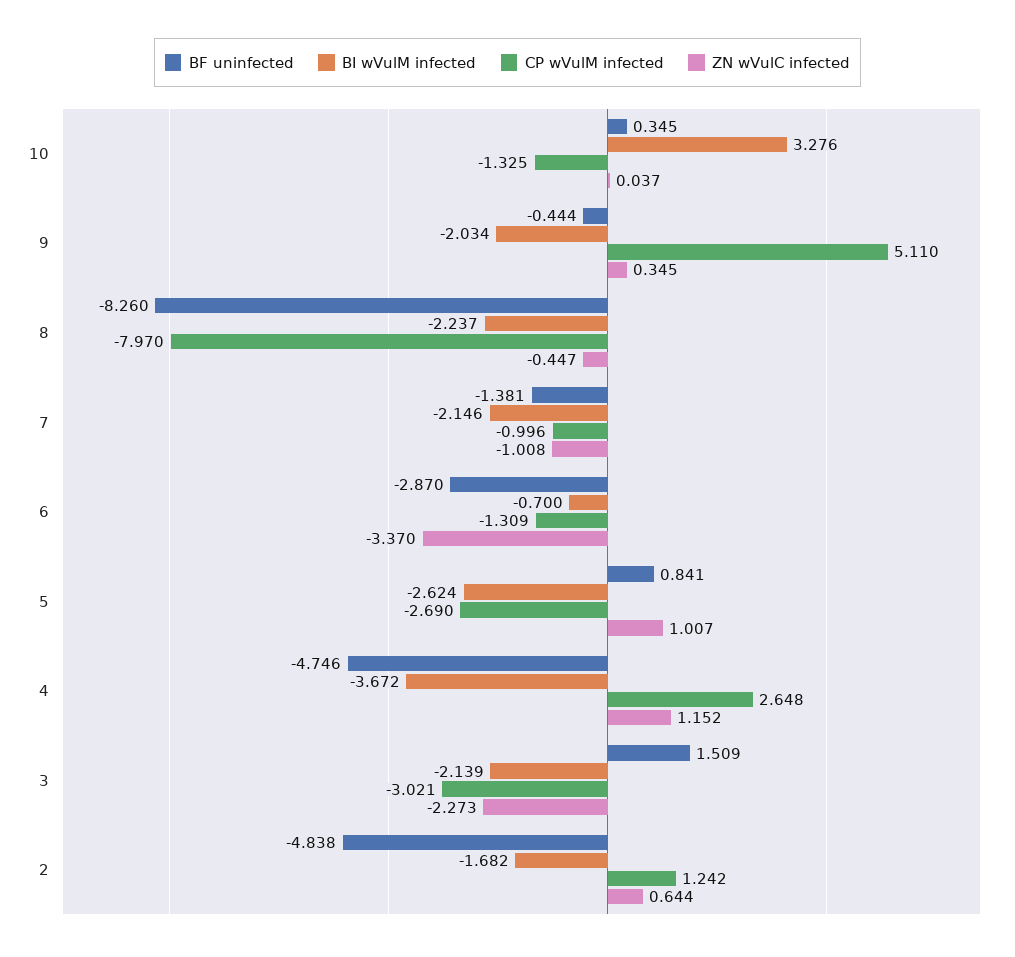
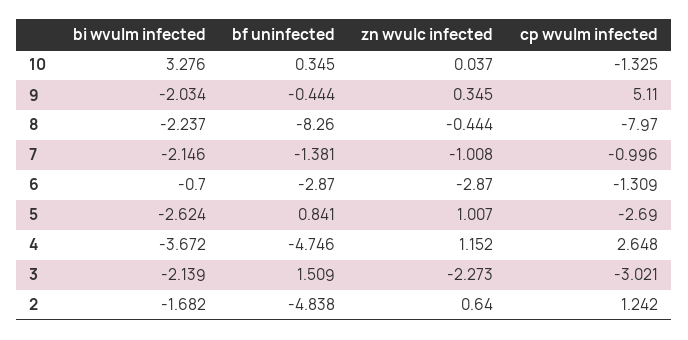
  {
    "BF uninfected": {
      "10": 0.345,
      "9": -0.444,
      "8": -8.26,
      "7": -1.381,
      "6": -2.87,
      "5": 0.841,
      "4": -4.746,
      "3": 1.509,
      "2": -4.838
    },
    "BI wVulM infected": {
      "10": 3.276,
      "9": -2.034,
      "8": -2.237,
      "7": -2.146,
      "6": -0.7,
      "5": -2.624,
      "4": -3.672,
      "3": -2.139,
      "2": -1.682
    },
    "CP wVulM infected": {
      "10": -1.325,
      "9": 5.11,
      "8": -7.97,
      "7": -0.996,
      "6": -1.309,
      "5": -2.69,
      "4": 2.648,
      "3": -3.021,
      "2": 1.242
    },
    "ZN wVulC infected": {
      "10": 0.037,
      "9": 0.345,
-     "8": -0.447,
+     "8": -0.444,
      "7": -1.008,
-     "6": -3.37,
+     "6": -2.87,
      "5": 1.007,
      "4": 1.152,
      "3": -2.273,
-     "2": 0.644
+     "2": 0.64
    }
  }

